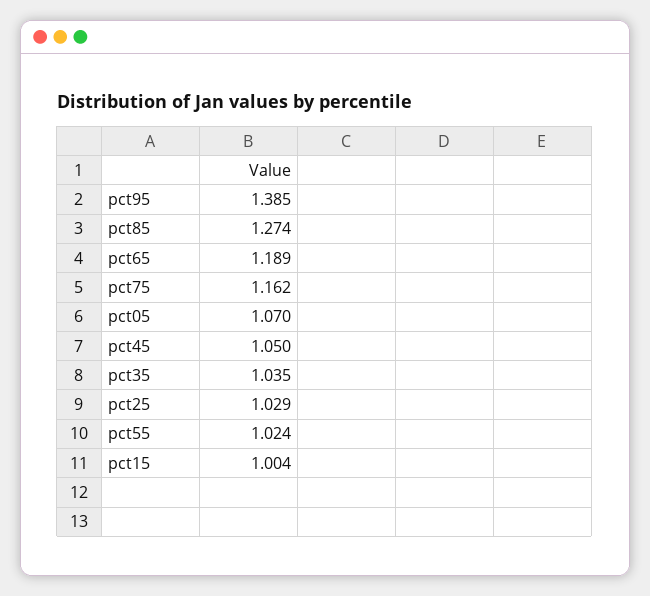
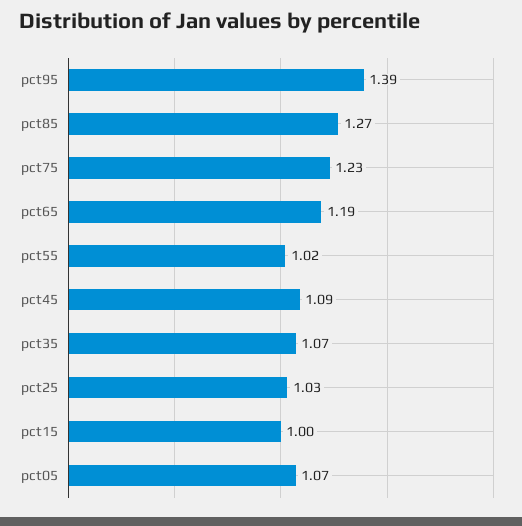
  {
    "pct95": 1.385,
    "pct85": 1.274,
    "pct65": 1.189,
-   "pct75": 1.162,
+   "pct75": 1.23,
    "pct05": 1.07,
-   "pct45": 1.05,
+   "pct45": 1.09,
-   "pct35": 1.035,
+   "pct35": 1.07,
    "pct25": 1.029,
    "pct55": 1.024,
    "pct15": 1.004
  }

